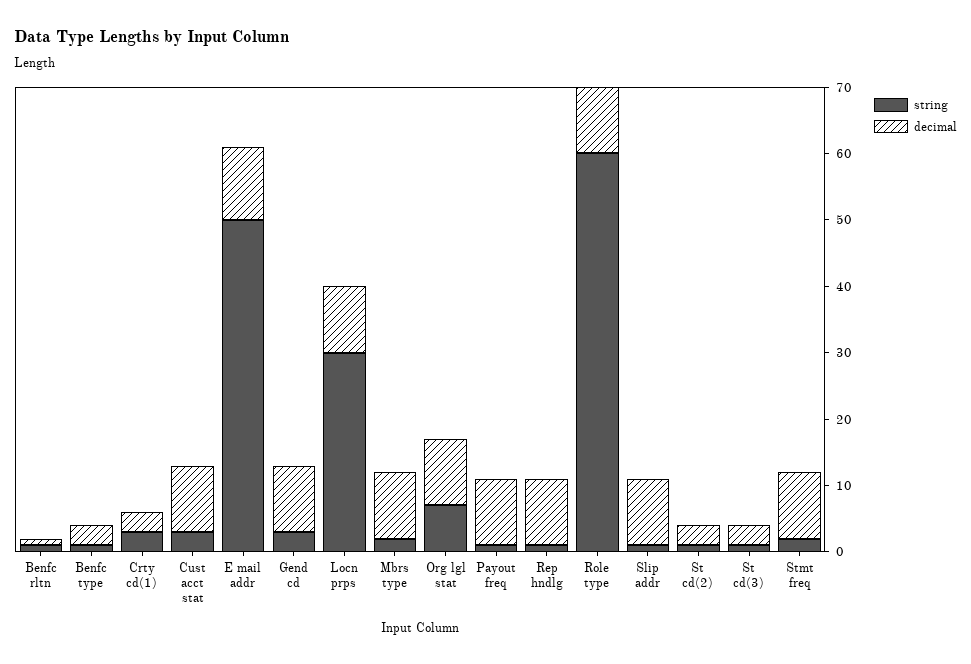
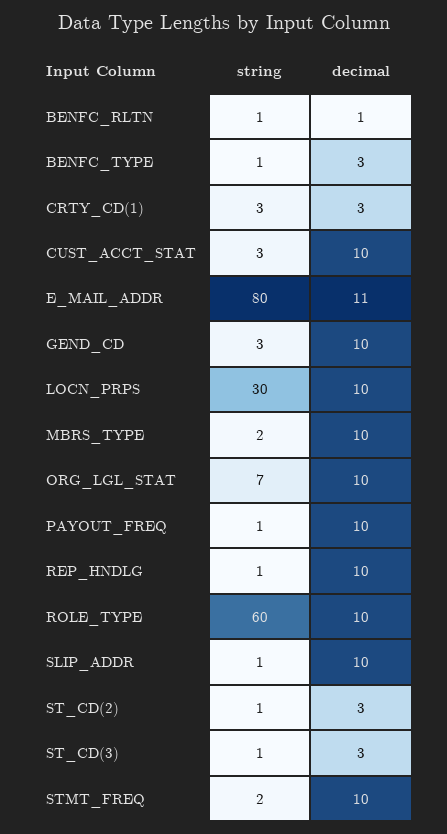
  {
    "string": {
      "Benfc rltn": 1,
      "Benfc type": 1,
      "Crty cd(1)": 3,
      "Cust acct stat": 3,
-     "E mail addr": 50,
+     "E mail addr": 80,
      "Gend cd": 3,
      "Locn prps": 30,
      "Mbrs type": 2,
      "Org lgl stat": 7,
      "Payout freq": 1,
      "Rep hndlg": 1,
      "Role type": 60,
      "Slip addr": 1,
      "St cd(2)": 1,
      "St cd(3)": 1,
      "Stmt freq": 2
    },
    "decimal": {
      "Benfc rltn": 1,
      "Benfc type": 3,
      "Crty cd(1)": 3,
      "Cust acct stat": 10,
      "E mail addr": 11,
      "Gend cd": 10,
      "Locn prps": 10,
      "Mbrs type": 10,
      "Org lgl stat": 10,
      "Payout freq": 10,
      "Rep hndlg": 10,
      "Role type": 10,
      "Slip addr": 10,
      "St cd(2)": 3,
      "St cd(3)": 3,
      "Stmt freq": 10
    }
  }

